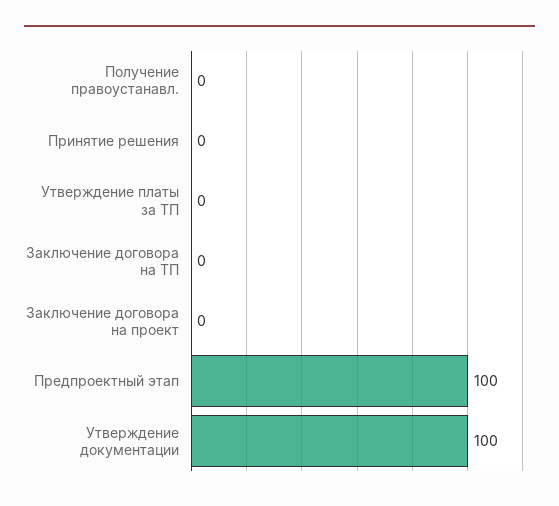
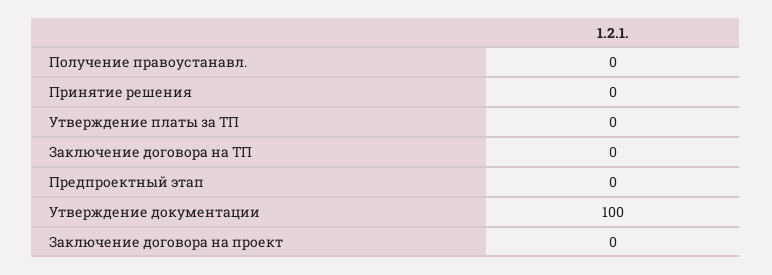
  {
    "Получение правоустанавл.": 0,
    "Принятие решения": 0,
    "Утверждение платы за ТП": 0,
    "Заключение договора на ТП": 0,
    "Заключение договора на проект": 0,
-   "Предпроектный этап": 100,
+   "Предпроектный этап": 0,
    "Утверждение документации": 100
  }

